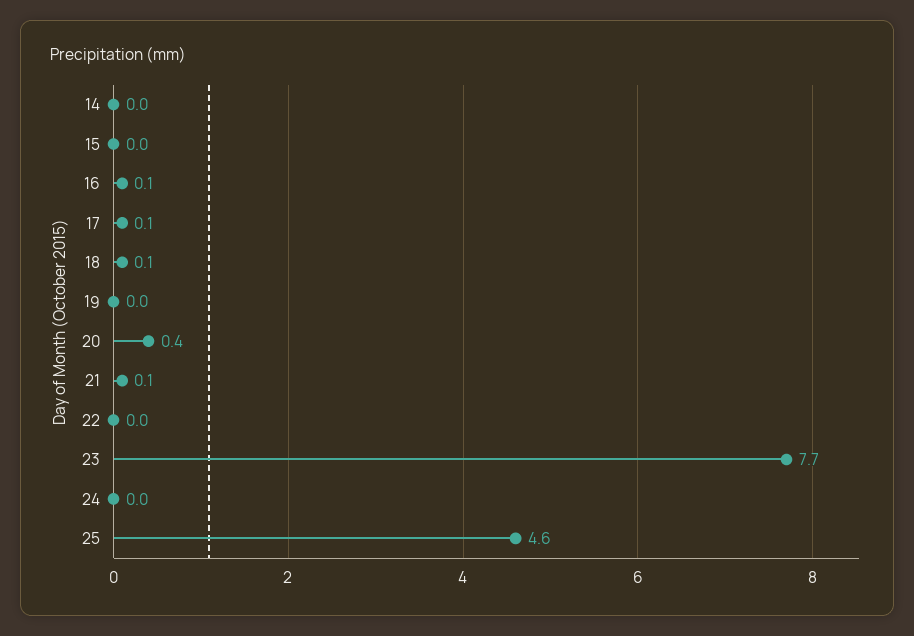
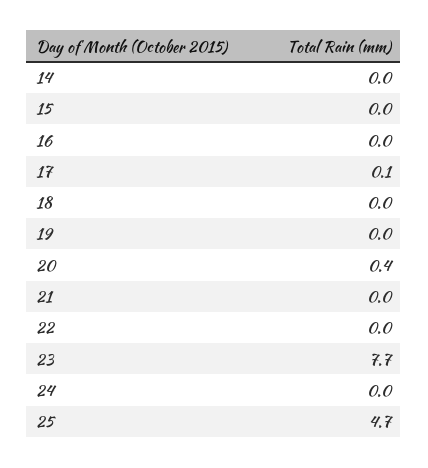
  {
    "14": 0,
    "15": 0,
-   "16": 0.1,
+   "16": 0,
    "17": 0.1,
-   "18": 0.1,
+   "18": 0,
    "19": 0,
    "20": 0.4,
-   "21": 0.1,
+   "21": 0,
    "22": 0,
    "23": 7.7,
    "24": 0,
-   "25": 4.6
+   "25": 4.7
  }

